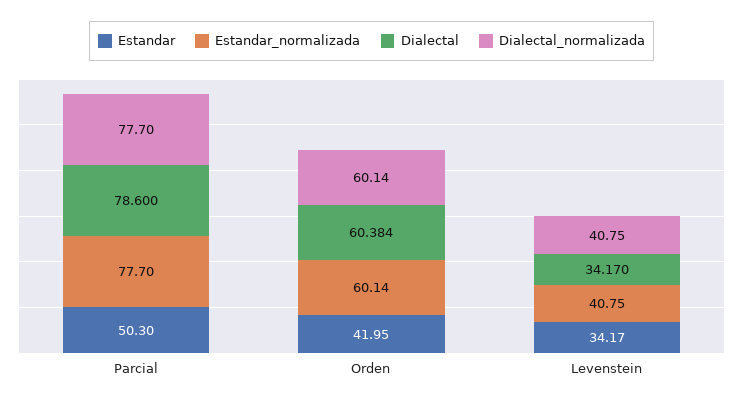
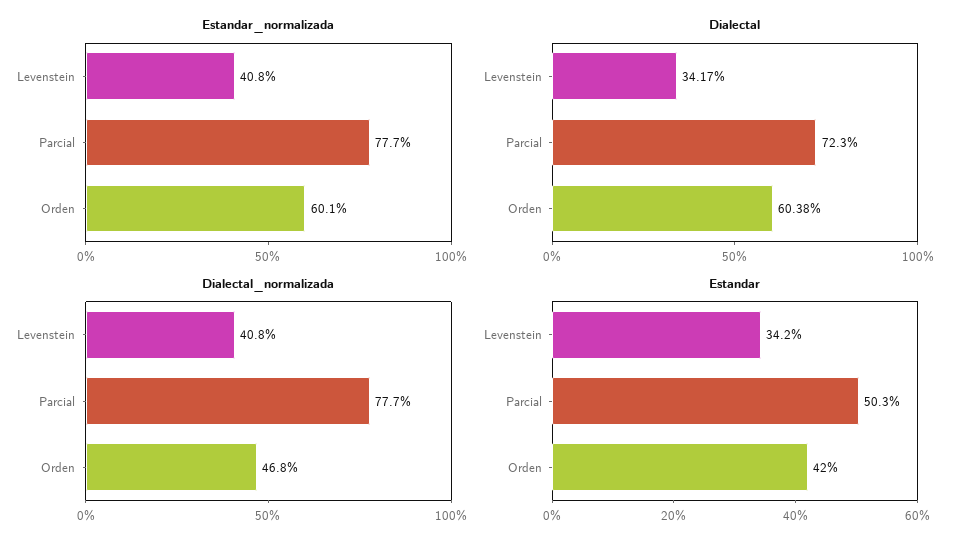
  {
    "Estandar": {
      "Parcial": 50.3,
      "Orden": 41.95,
      "Levenstein": 34.17
    },
    "Estandar_normalizada": {
      "Parcial": 77.7,
      "Orden": 60.14,
      "Levenstein": 40.75
    },
    "Dialectal": {
-     "Parcial": 78.6,
+     "Parcial": 72.3,
      "Orden": 60.384,
      "Levenstein": 34.17
    },
    "Dialectal_normalizada": {
      "Parcial": 77.7,
-     "Orden": 60.14,
+     "Orden": 46.8,
      "Levenstein": 40.75
    }
  }

